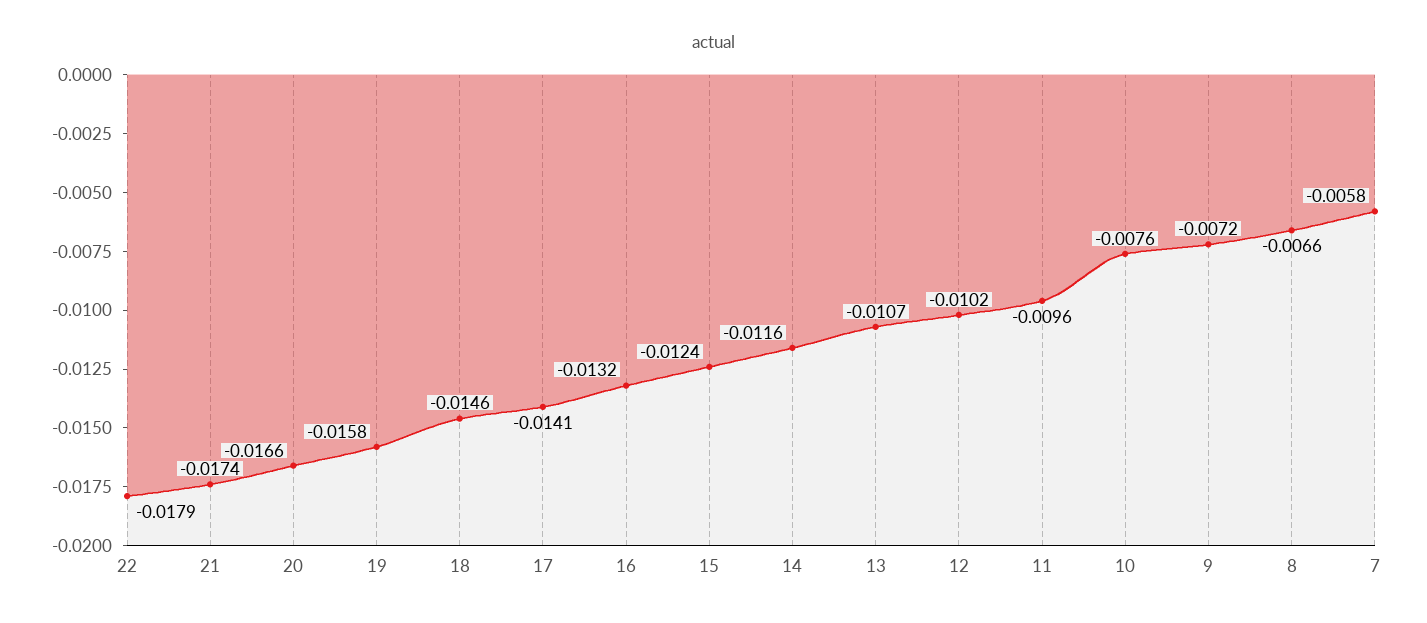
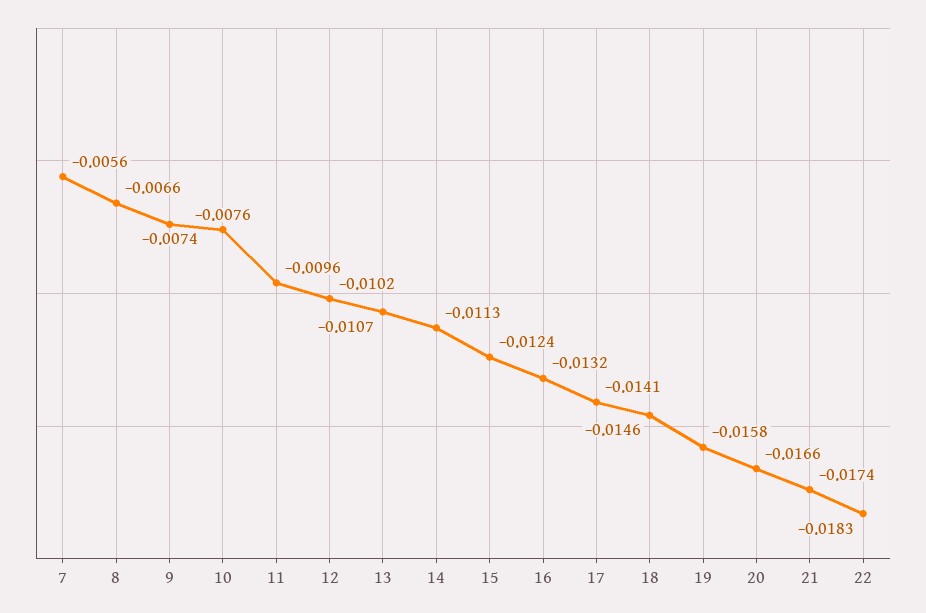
  {
-   "22": -0.0179,
+   "22": -0.0183,
    "21": -0.0174,
    "20": -0.0166,
    "19": -0.0158,
    "18": -0.0146,
    "17": -0.0141,
    "16": -0.0132,
    "15": -0.0124,
-   "14": -0.0116,
+   "14": -0.0113,
    "13": -0.0107,
    "12": -0.0102,
    "11": -0.0096,
    "10": -0.0076,
-   "9": -0.0072,
+   "9": -0.0074,
    "8": -0.0066,
-   "7": -0.0058
+   "7": -0.0056
  }

